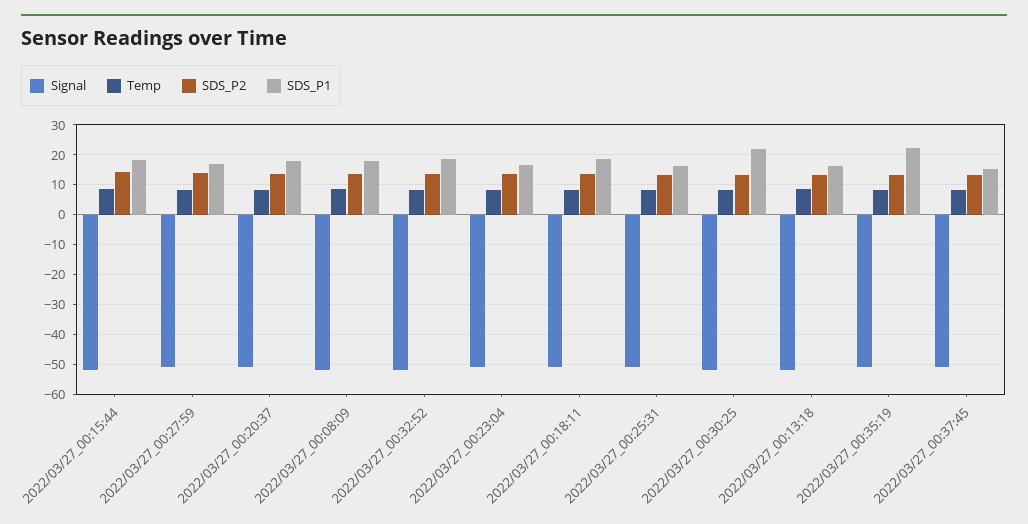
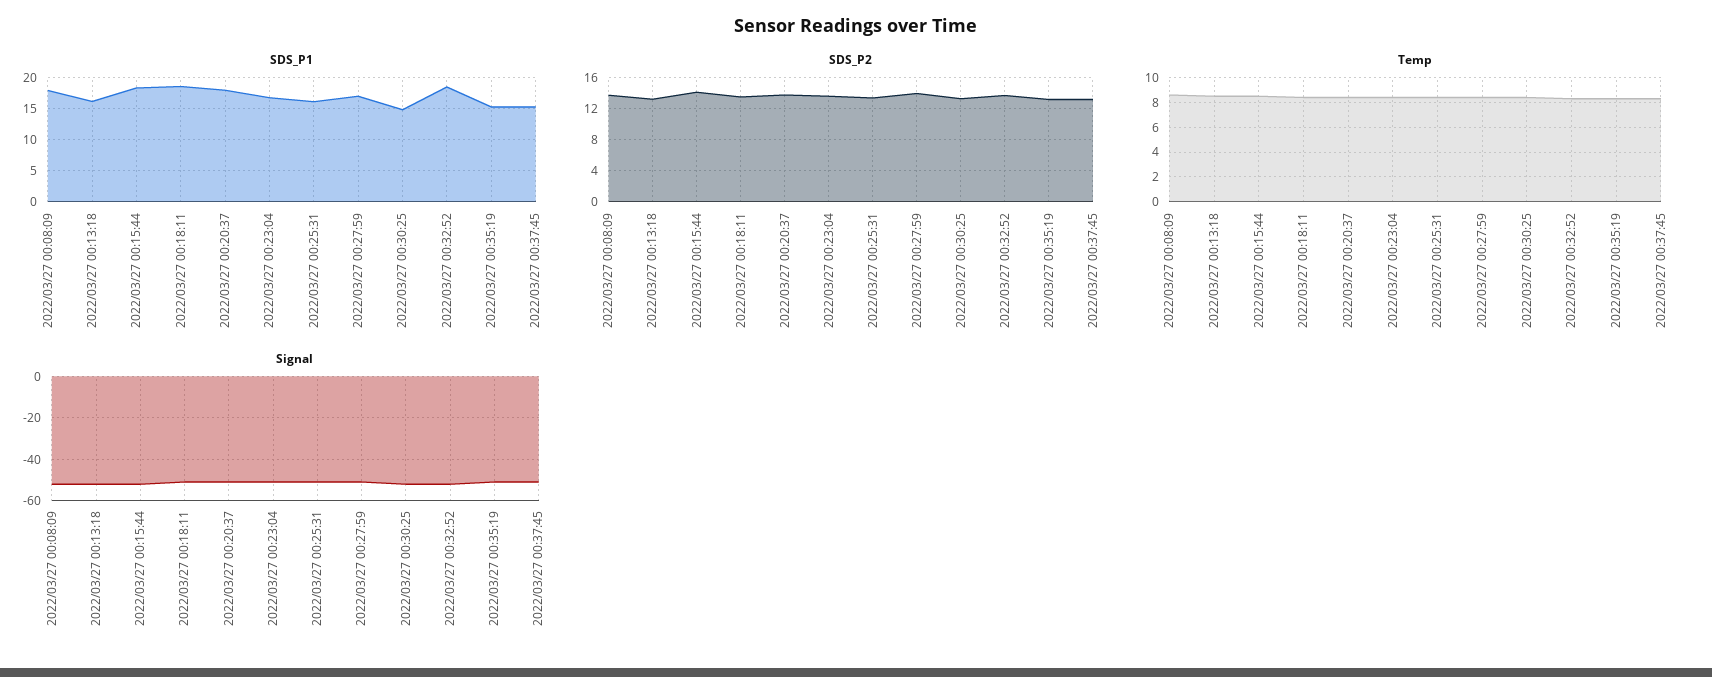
  {
    "Signal": {
      "2022/03/27_00:15:44": -52.5,
      "2022/03/27_00:27:59": -50,
      "2022/03/27_00:20:37": -50,
      "2022/03/27_00:08:09": -52.5,
      "2022/03/27_00:32:52": -52.5,
      "2022/03/27_00:23:04": -50,
      "2022/03/27_00:18:11": -50,
      "2022/03/27_00:25:31": -50,
      "2022/03/27_00:30:25": -52.5,
      "2022/03/27_00:13:18": -52.5,
      "2022/03/27_00:35:19": -50,
      "2022/03/27_00:37:45": -50
    },
    "Temp": {
      "2022/03/27_00:15:44": 8.5,
      "2022/03/27_00:27:59": 8.5,
      "2022/03/27_00:20:37": 8.5,
      "2022/03/27_00:08:09": 8.5,
      "2022/03/27_00:32:52": 8.5,
      "2022/03/27_00:23:04": 8.5,
      "2022/03/27_00:18:11": 8.5,
      "2022/03/27_00:25:31": 8.5,
      "2022/03/27_00:30:25": 8.5,
      "2022/03/27_00:13:18": 8.5,
      "2022/03/27_00:35:19": 8.5,
      "2022/03/27_00:37:45": 8.5
    },
    "SDS_P2": {
      "2022/03/27_00:15:44": 14,
      "2022/03/27_00:27:59": 14,
      "2022/03/27_00:20:37": 14,
      "2022/03/27_00:08:09": 14,
      "2022/03/27_00:32:52": 14,
      "2022/03/27_00:23:04": 14,
      "2022/03/27_00:18:11": 14,
      "2022/03/27_00:25:31": 13,
      "2022/03/27_00:30:25": 13,
      "2022/03/27_00:13:18": 13,
      "2022/03/27_00:35:19": 13,
      "2022/03/27_00:37:45": 13
    },
    "SDS_P1": {
      "2022/03/27_00:15:44": 18,
      "2022/03/27_00:27:59": 17,
      "2022/03/27_00:20:37": 18,
      "2022/03/27_00:08:09": 18,
      "2022/03/27_00:32:52": 19,
      "2022/03/27_00:23:04": 17,
      "2022/03/27_00:18:11": 19,
      "2022/03/27_00:25:31": 16,
-     "2022/03/27_00:30:25": 22.5,
+     "2022/03/27_00:30:25": 15,
      "2022/03/27_00:13:18": 16,
-     "2022/03/27_00:35:19": 22.5,
+     "2022/03/27_00:35:19": 15,
      "2022/03/27_00:37:45": 15
    }
  }

